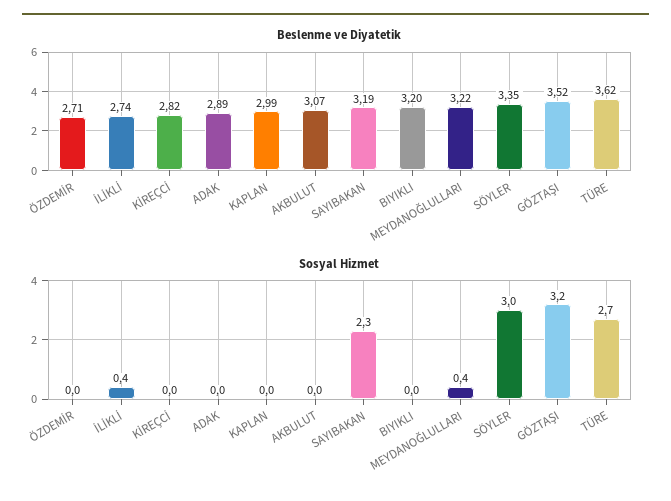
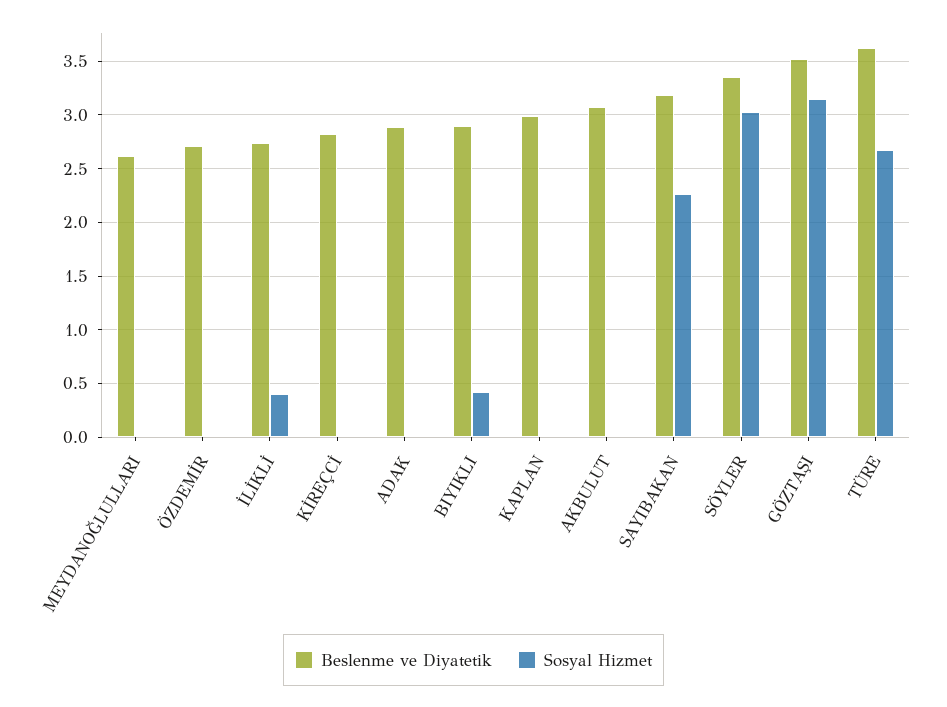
  {
    "Beslenme ve Diyatetik": {
      "ÖZDEMİR": 2.71,
      "İLİKLİ": 2.74,
      "KİREÇCİ": 2.82,
      "ADAK": 2.89,
      "KAPLAN": 2.99,
      "AKBULUT": 3.07,
      "SAYIBAKAN": 3.19,
-     "BIYIKLI": 3.2,
+     "BIYIKLI": 2.9,
-     "MEYDANOĞLULLARI": 3.22,
+     "MEYDANOĞLULLARI": 2.6,
      "SÖYLER": 3.35,
      "GÖZTAŞI": 3.52,
      "TÜRE": 3.62
    },
    "Sosyal Hizmet": {
      "ÖZDEMİR": 0,
      "İLİKLİ": 0.4,
      "KİREÇCİ": 0,
      "ADAK": 0,
      "KAPLAN": 0,
      "AKBULUT": 0,
      "SAYIBAKAN": 2.3,
-     "BIYIKLI": 0,
+     "BIYIKLI": 0.4,
-     "MEYDANOĞLULLARI": 0.4,
+     "MEYDANOĞLULLARI": 0,
      "SÖYLER": 3,
      "GÖZTAŞI": 3.2,
      "TÜRE": 2.7
    }
  }

